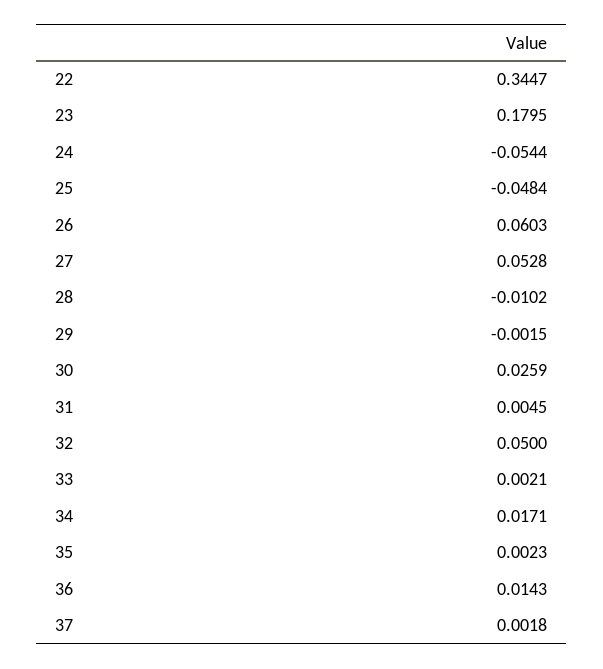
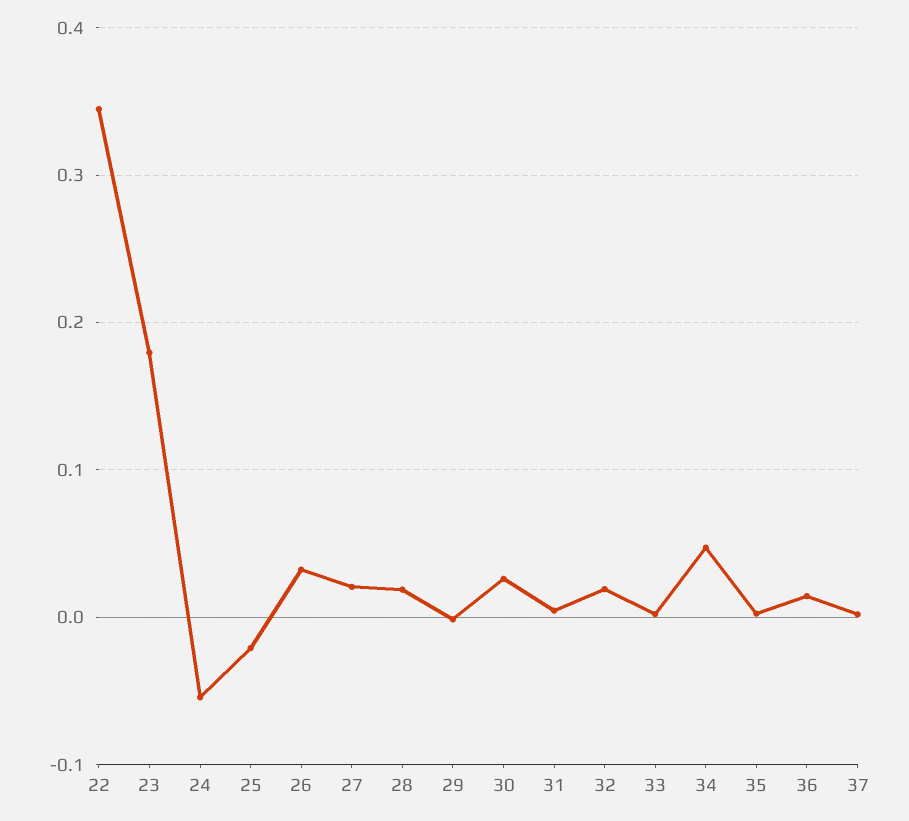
  {
    "22": 0.3447,
    "23": 0.1795,
    "24": -0.0544,
-   "25": -0.0484,
+   "25": -0.02,
-   "26": 0.0603,
+   "26": 0.03,
-   "27": 0.0528,
+   "27": 0.02,
-   "28": -0.0102,
+   "28": 0.02,
    "29": -0.0015,
    "30": 0.0259,
    "31": 0.0045,
-   "32": 0.05,
+   "32": 0.02,
    "33": 0.0021,
-   "34": 0.0171,
+   "34": 0.05,
    "35": 0.0023,
    "36": 0.0143,
    "37": 0.0018
  }

